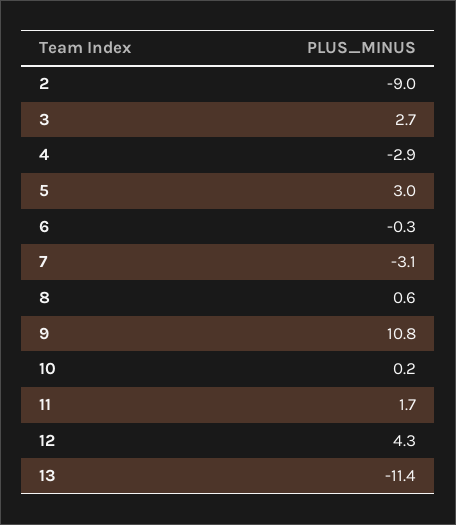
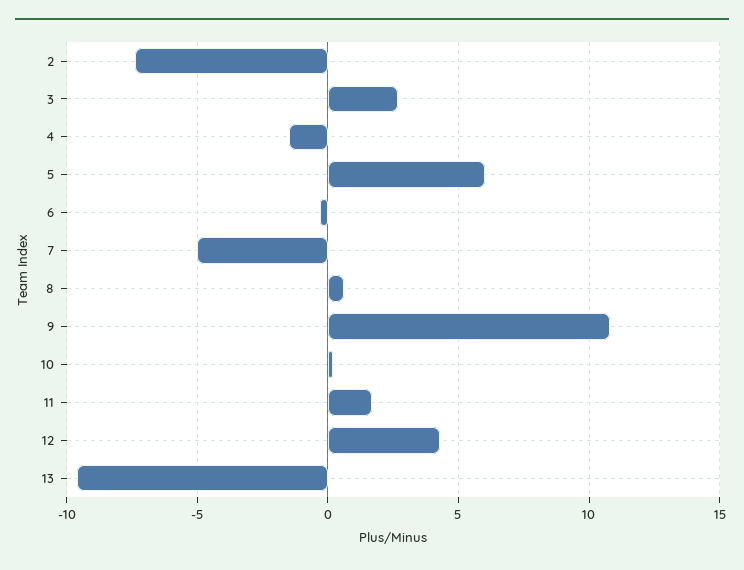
  {
-   "2": -9,
+   "2": -7.5,
    "3": 2.7,
-   "4": -2.9,
+   "4": -1.5,
-   "5": 3,
+   "5": 6,
    "6": -0.3,
-   "7": -3.1,
+   "7": -5,
    "8": 0.6,
    "9": 10.8,
    "10": 0.2,
    "11": 1.7,
    "12": 4.3,
-   "13": -11.4
+   "13": -9.5
  }

